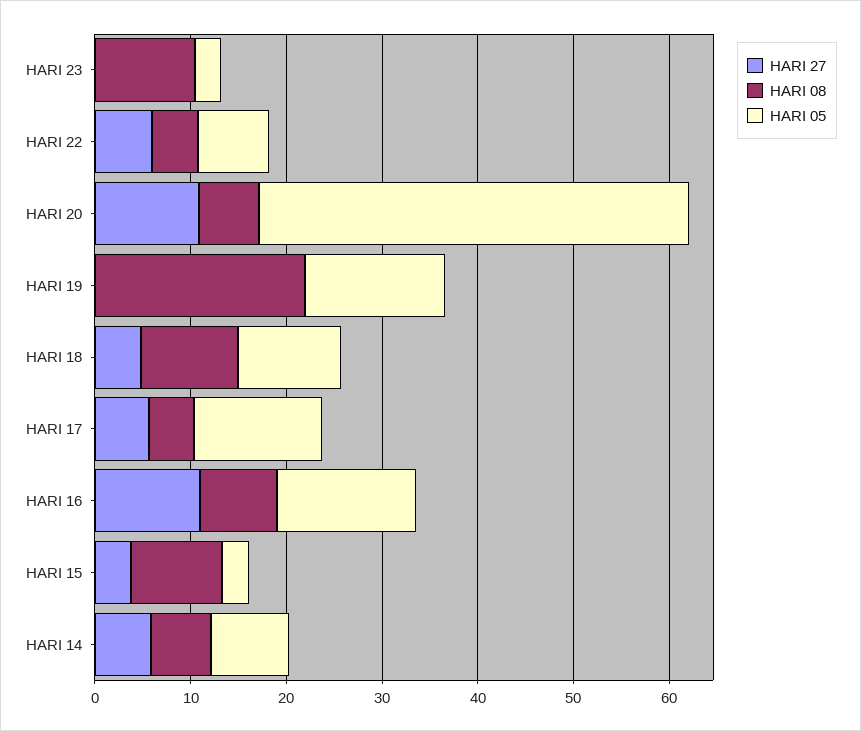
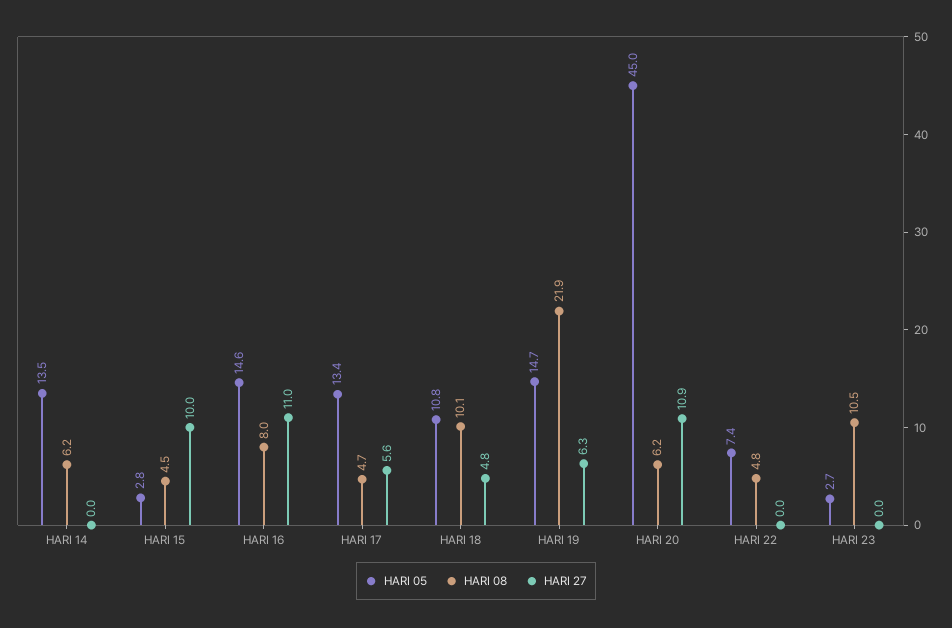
  {
    "HARI 27": {
      "HARI 23": 0,
-     "HARI 22": 6,
+     "HARI 22": 0,
      "HARI 20": 10.9,
-     "HARI 19": 0,
+     "HARI 19": 6.3,
      "HARI 18": 4.8,
      "HARI 17": 5.6,
      "HARI 16": 11,
-     "HARI 15": 4,
+     "HARI 15": 10,
-     "HARI 14": 6
+     "HARI 14": 0
    },
    "HARI 08": {
      "HARI 23": 10.5,
      "HARI 22": 4.8,
      "HARI 20": 6.2,
      "HARI 19": 21.9,
      "HARI 18": 10.1,
      "HARI 17": 4.7,
      "HARI 16": 8,
-     "HARI 15": 10,
+     "HARI 15": 4.5,
      "HARI 14": 6.2
    },
    "HARI 05": {
      "HARI 23": 2.7,
      "HARI 22": 7.4,
      "HARI 20": 45,
      "HARI 19": 14.7,
      "HARI 18": 10.8,
      "HARI 17": 13.4,
      "HARI 16": 14.6,
      "HARI 15": 2.8,
-     "HARI 14": 8
+     "HARI 14": 13.5
    }
  }

